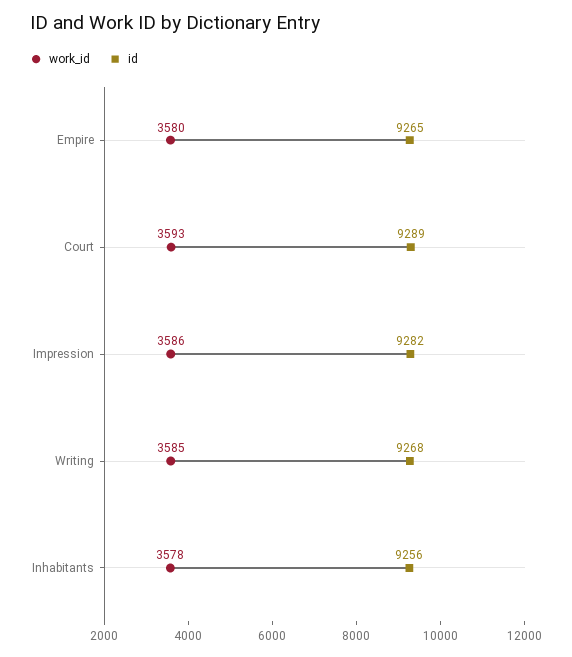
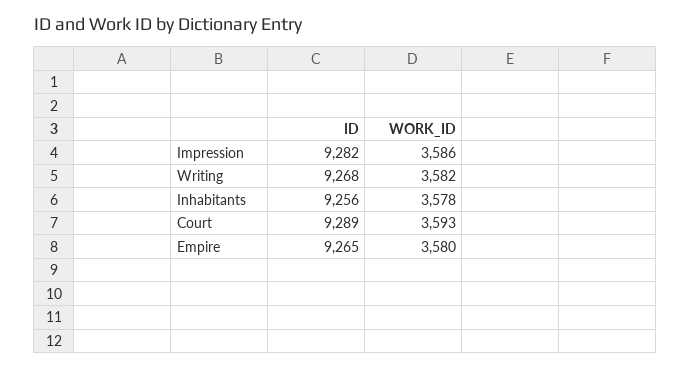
  {
    "work_id": {
      "Empire": 3580,
      "Court": 3593,
      "Impression": 3586,
-     "Writing": 3585,
+     "Writing": 3582,
      "Inhabitants": 3578
    },
    "id": {
      "Empire": 9265,
      "Court": 9289,
      "Impression": 9282,
      "Writing": 9268,
      "Inhabitants": 9256
    }
  }

